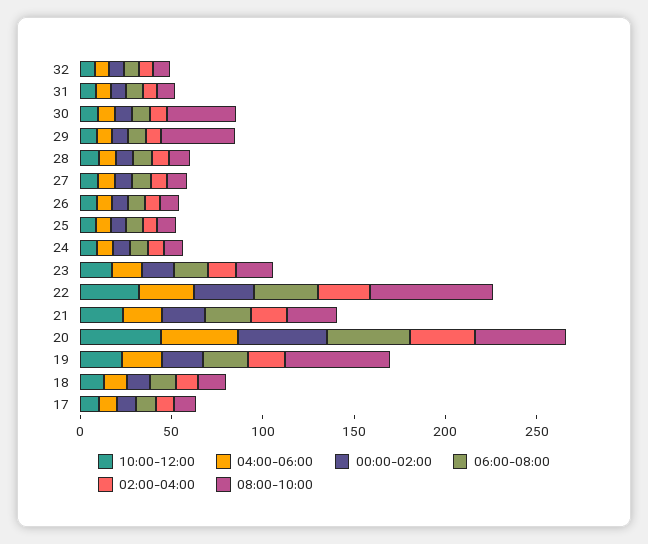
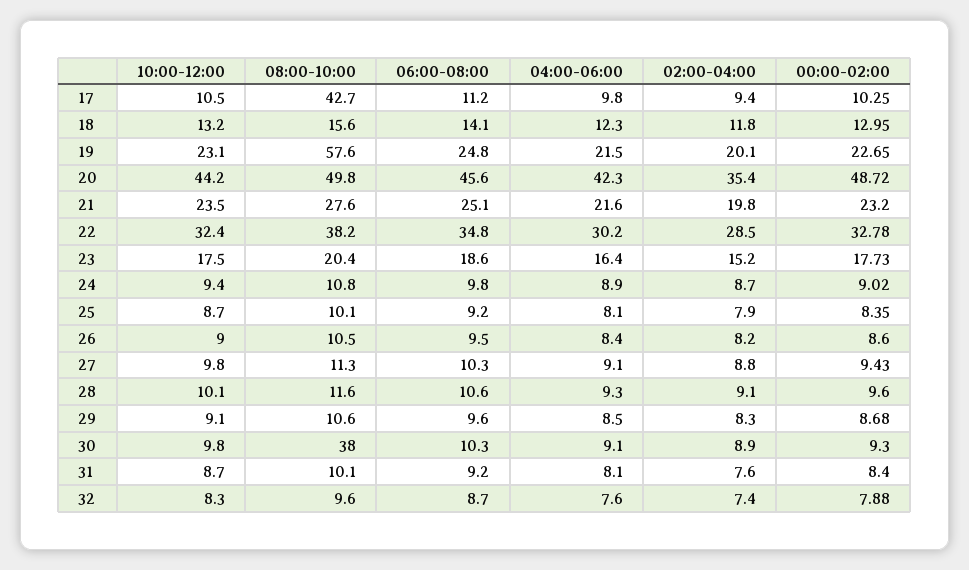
  {
    "10:00-12:00": {
      "32": 8.3,
      "31": 8.7,
      "30": 9.8,
      "29": 9.1,
      "28": 10.1,
      "27": 9.8,
      "26": 9,
      "25": 8.7,
      "24": 9.4,
      "23": 17.5,
      "22": 32.4,
      "21": 23.5,
      "20": 44.2,
      "19": 23.1,
      "18": 13.2,
      "17": 10.5
    },
    "04:00-06:00": {
      "32": 7.6,
      "31": 8.1,
      "30": 9.1,
      "29": 8.5,
      "28": 9.3,
      "27": 9.1,
      "26": 8.4,
      "25": 8.1,
      "24": 8.9,
      "23": 16.4,
      "22": 30.2,
      "21": 21.6,
      "20": 42.3,
      "19": 21.5,
      "18": 12.3,
      "17": 9.8
    },
    "00:00-02:00": {
      "32": 7.88,
      "31": 8.4,
      "30": 9.3,
      "29": 8.68,
      "28": 9.6,
      "27": 9.43,
      "26": 8.6,
      "25": 8.35,
      "24": 9.02,
      "23": 17.73,
      "22": 32.78,
      "21": 23.2,
      "20": 48.72,
      "19": 22.65,
      "18": 12.95,
      "17": 10.25
    },
    "06:00-08:00": {
      "32": 8.7,
      "31": 9.2,
      "30": 10.3,
      "29": 9.6,
      "28": 10.6,
      "27": 10.3,
      "26": 9.5,
      "25": 9.2,
      "24": 9.8,
      "23": 18.6,
      "22": 34.8,
      "21": 25.1,
      "20": 45.6,
      "19": 24.8,
      "18": 14.1,
      "17": 11.2
    },
    "02:00-04:00": {
      "32": 7.4,
      "31": 7.6,
      "30": 8.9,
      "29": 8.3,
      "28": 9.1,
      "27": 8.8,
      "26": 8.2,
      "25": 7.9,
      "24": 8.7,
      "23": 15.2,
      "22": 28.5,
      "21": 19.8,
      "20": 35.4,
      "19": 20.1,
      "18": 11.8,
      "17": 9.4
    },
    "08:00-10:00": {
      "32": 9.6,
      "31": 10.1,
      "30": 38,
-     "29": 40,
+     "29": 10.6,
      "28": 11.6,
      "27": 11.3,
      "26": 10.5,
      "25": 10.1,
      "24": 10.8,
      "23": 20.4,
-     "22": 70,
+     "22": 38.2,
      "21": 27.6,
      "20": 49.8,
      "19": 57.6,
      "18": 15.6,
-     "17": 10
+     "17": 42.7
    }
  }

